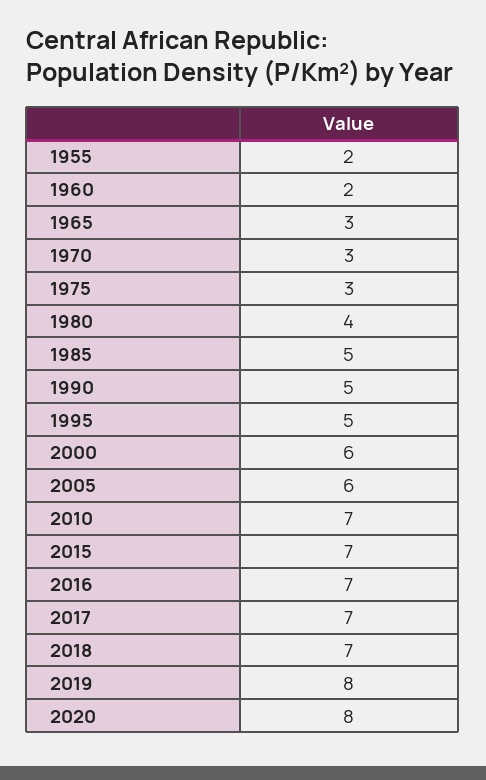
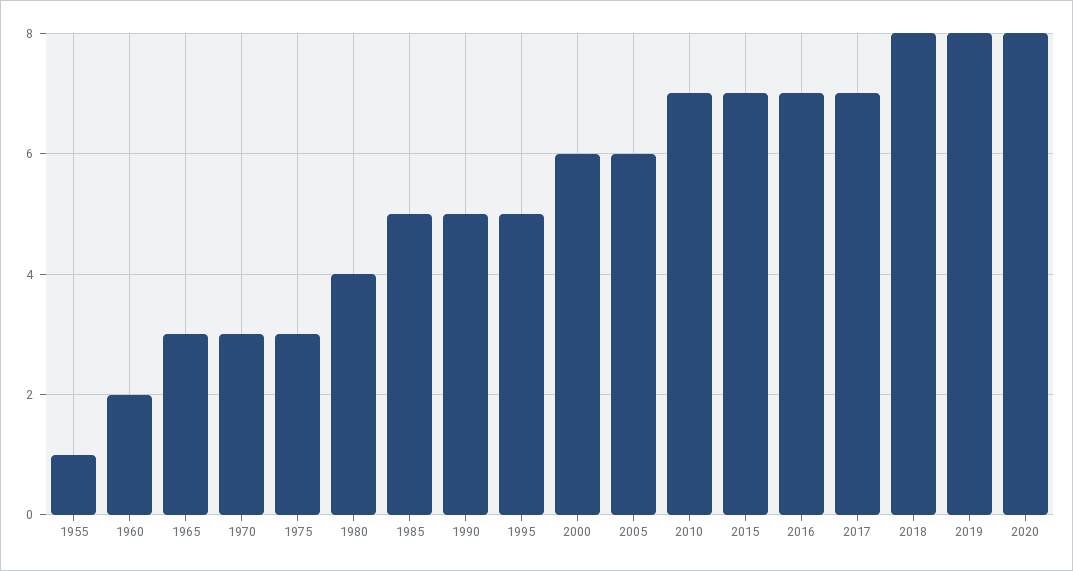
  {
-   "1955": 2,
+   "1955": 1,
    "1960": 2,
    "1965": 3,
    "1970": 3,
    "1975": 3,
    "1980": 4,
    "1985": 5,
    "1990": 5,
    "1995": 5,
    "2000": 6,
    "2005": 6,
    "2010": 7,
    "2015": 7,
    "2016": 7,
    "2017": 7,
-   "2018": 7,
+   "2018": 8,
    "2019": 8,
    "2020": 8
  }

